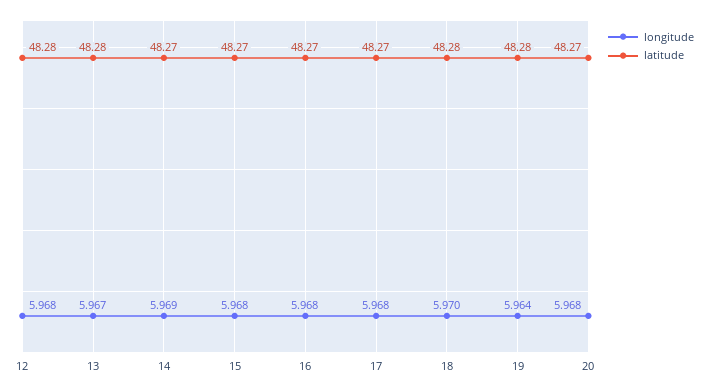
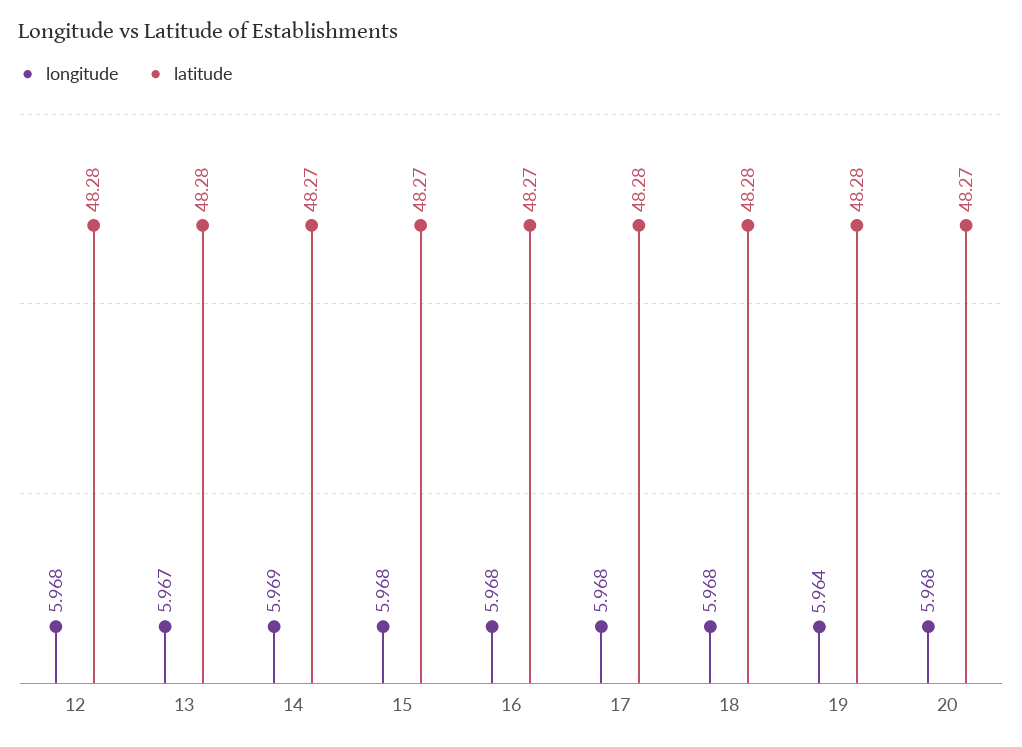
  {
    "longitude": {
      "12": 5.968,
      "13": 5.967,
      "14": 5.969,
      "15": 5.968,
      "16": 5.968,
      "17": 5.968,
-     "18": 5.97,
+     "18": 5.968,
      "19": 5.964,
      "20": 5.968
    },
    "latitude": {
      "12": 48.28,
      "13": 48.28,
      "14": 48.27,
      "15": 48.27,
      "16": 48.27,
-     "17": 48.27,
+     "17": 48.28,
      "18": 48.28,
      "19": 48.28,
      "20": 48.27
    }
  }

